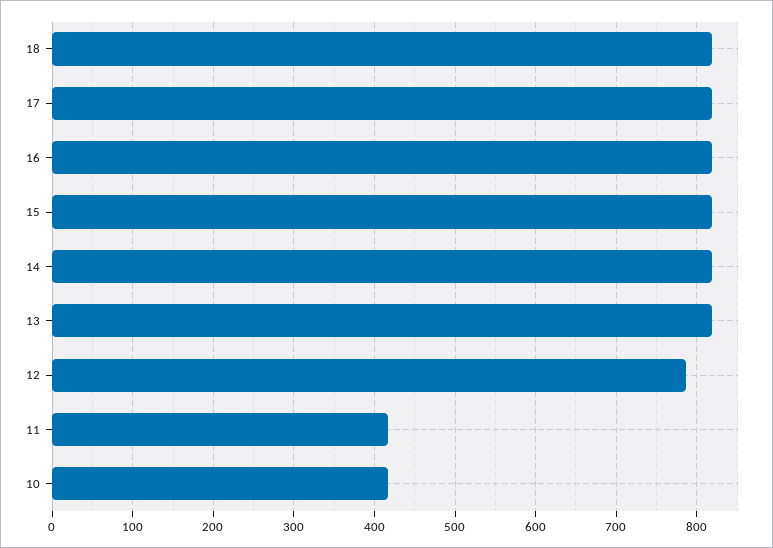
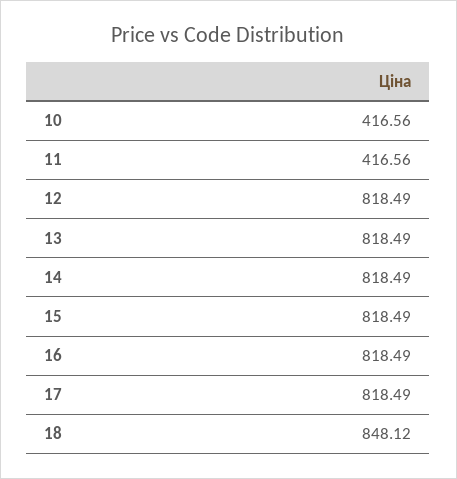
  {
-   "18": 820,
+   "18": 848.12,
    "17": 818.49,
    "16": 818.49,
    "15": 818.49,
    "14": 818.49,
    "13": 818.49,
-   "12": 790,
+   "12": 818.49,
    "11": 416.56,
    "10": 416.56
  }

